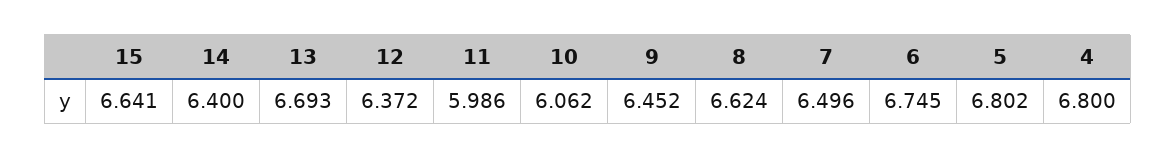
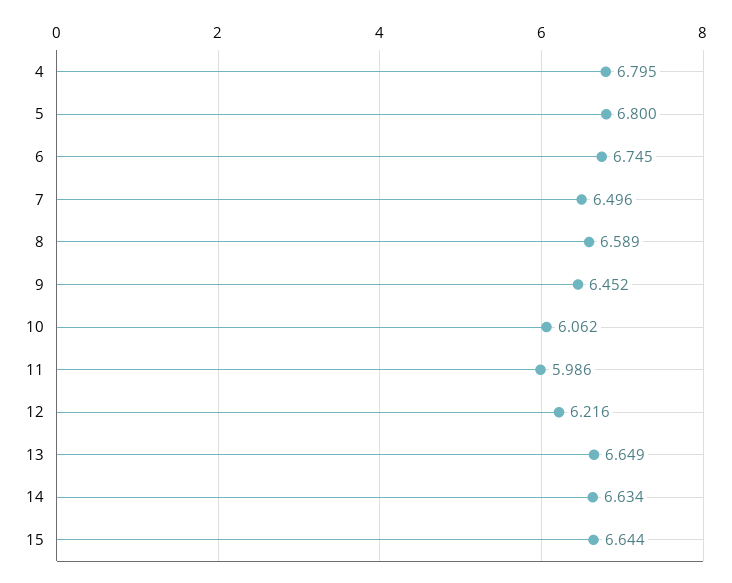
  {
-   "15": 6.641,
+   "15": 6.644,
-   "14": 6.4,
+   "14": 6.634,
-   "13": 6.693,
+   "13": 6.649,
-   "12": 6.372,
+   "12": 6.216,
    "11": 5.986,
    "10": 6.062,
    "9": 6.452,
-   "8": 6.624,
+   "8": 6.589,
    "7": 6.496,
    "6": 6.745,
-   "5": 6.802,
+   "5": 6.8,
-   "4": 6.8
+   "4": 6.795
  }

